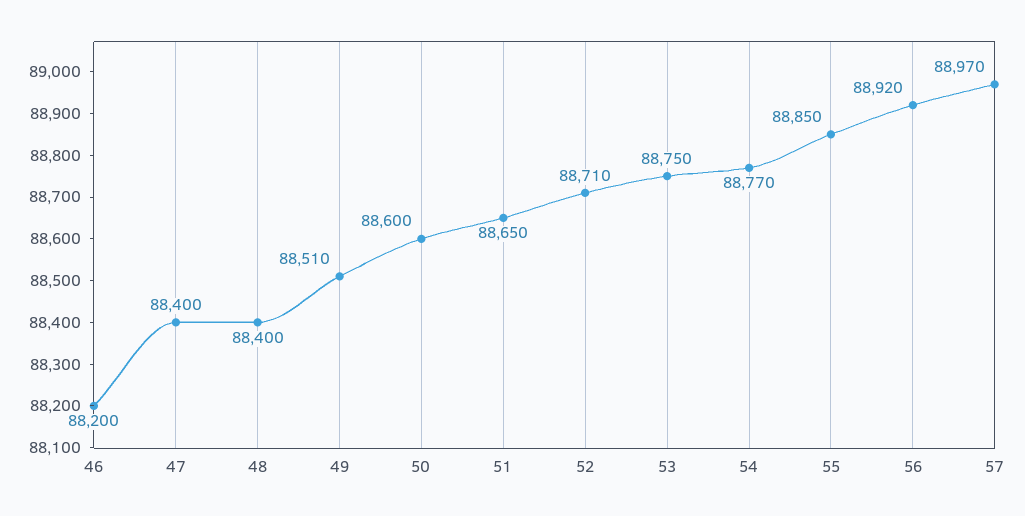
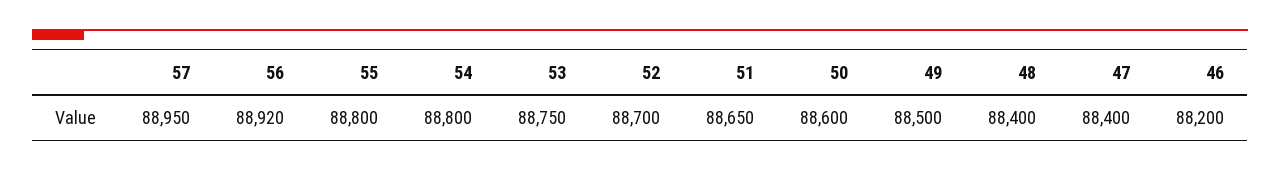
  {
    "46": 88200,
    "47": 88400,
    "48": 88400,
-   "49": 88510,
+   "49": 88500,
    "50": 88600,
    "51": 88650,
-   "52": 88710,
+   "52": 88700,
    "53": 88750,
-   "54": 88770,
+   "54": 88800,
-   "55": 88850,
+   "55": 88800,
    "56": 88920,
-   "57": 88970
+   "57": 88950
  }

